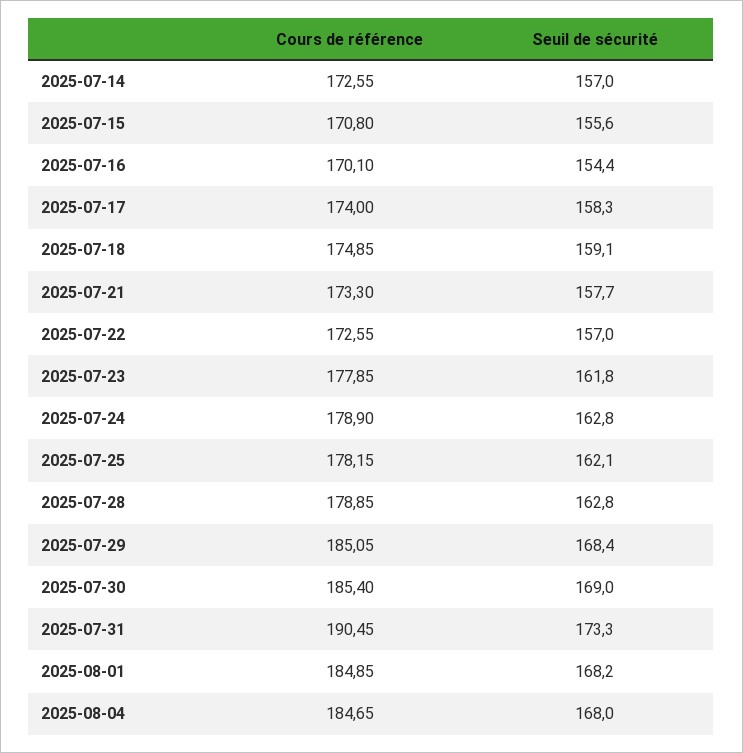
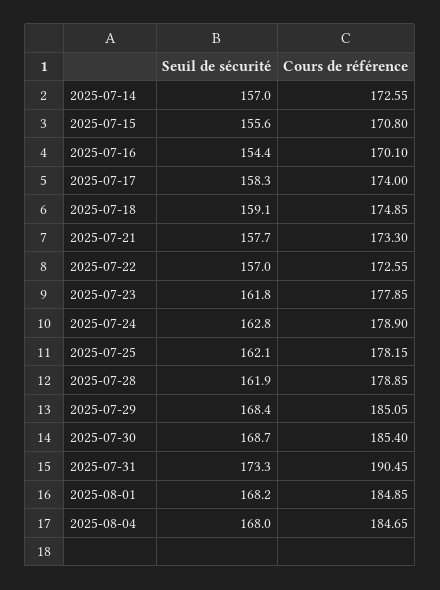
  {
    "Cours de référence": {
      "2025-07-14": 172.55,
      "2025-07-15": 170.8,
      "2025-07-16": 170.1,
      "2025-07-17": 174,
      "2025-07-18": 174.85,
      "2025-07-21": 173.3,
      "2025-07-22": 172.55,
      "2025-07-23": 177.85,
      "2025-07-24": 178.9,
      "2025-07-25": 178.15,
      "2025-07-28": 178.85,
      "2025-07-29": 185.05,
      "2025-07-30": 185.4,
      "2025-07-31": 190.45,
      "2025-08-01": 184.85,
      "2025-08-04": 184.65
    },
    "Seuil de sécurité": {
      "2025-07-14": 157,
      "2025-07-15": 155.6,
      "2025-07-16": 154.4,
      "2025-07-17": 158.3,
      "2025-07-18": 159.1,
      "2025-07-21": 157.7,
      "2025-07-22": 157,
      "2025-07-23": 161.8,
      "2025-07-24": 162.8,
      "2025-07-25": 162.1,
-     "2025-07-28": 162.8,
+     "2025-07-28": 161.9,
      "2025-07-29": 168.4,
-     "2025-07-30": 169,
+     "2025-07-30": 168.7,
      "2025-07-31": 173.3,
      "2025-08-01": 168.2,
      "2025-08-04": 168
    }
  }

